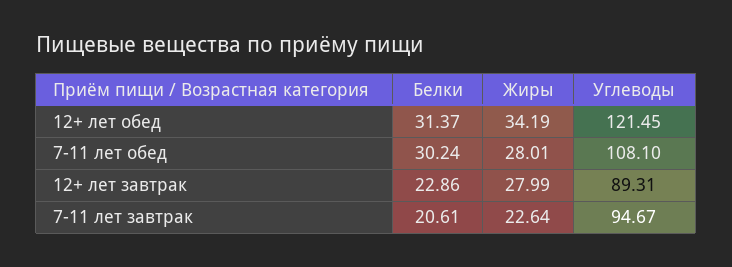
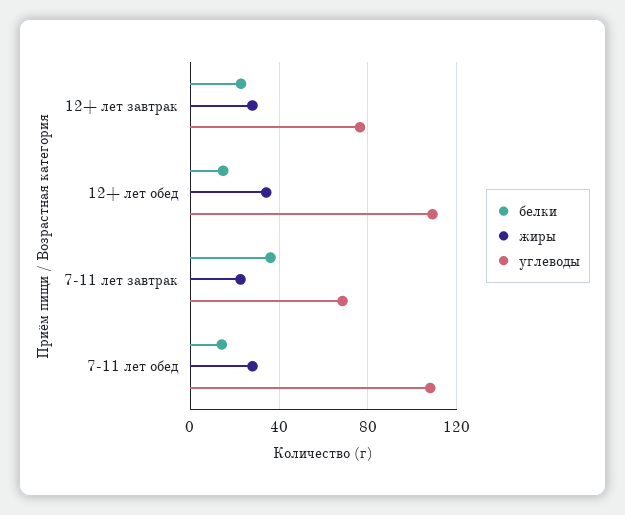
  {
    "Белки": {
-     "12+ лет обед": 31.37,
+     "12+ лет обед": 15,
-     "7-11 лет обед": 30.24,
+     "7-11 лет обед": 15,
      "12+ лет завтрак": 22.86,
-     "7-11 лет завтрак": 20.61
+     "7-11 лет завтрак": 35
    },
    "Жиры": {
      "12+ лет обед": 34.19,
      "7-11 лет обед": 28.01,
      "12+ лет завтрак": 27.99,
      "7-11 лет завтрак": 22.64
    },
    "Углеводы": {
-     "12+ лет обед": 121.45,
+     "12+ лет обед": 110,
      "7-11 лет обед": 108.1,
-     "12+ лет завтрак": 89.31,
+     "12+ лет завтрак": 75,
-     "7-11 лет завтрак": 94.67
+     "7-11 лет завтрак": 70
    }
  }

